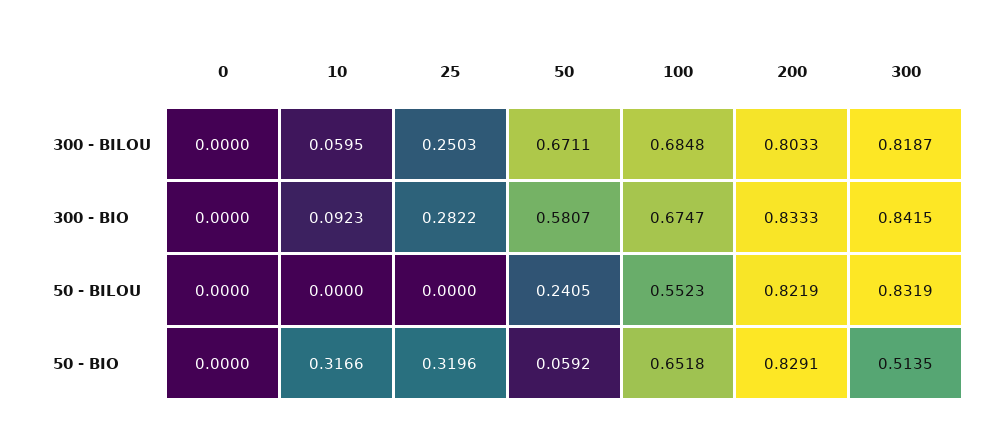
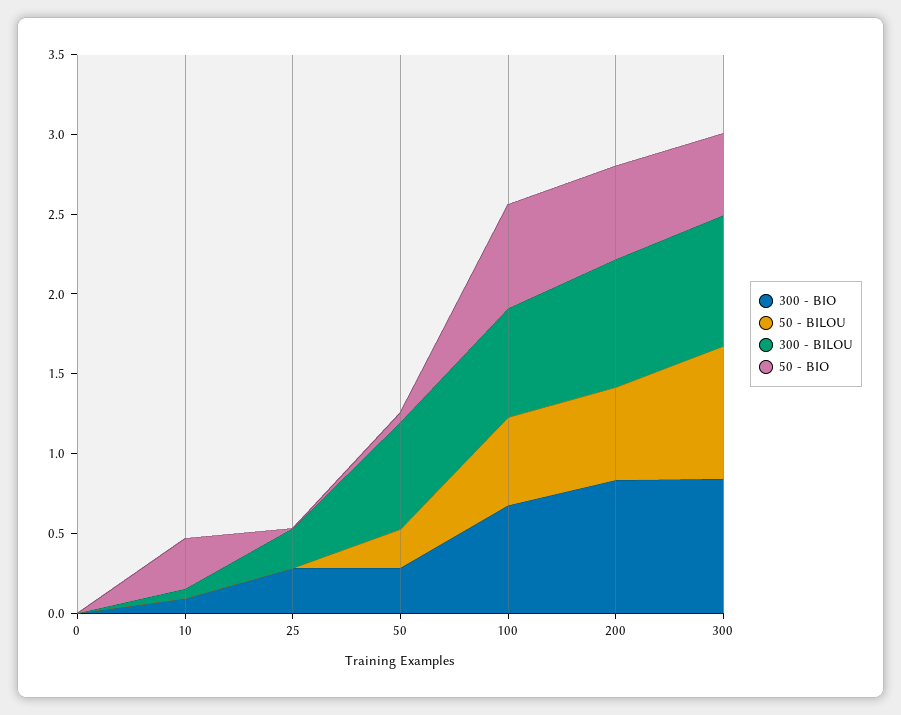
  {
    "300 - BILOU": {
      "0": 0,
      "10": 0.0595,
      "25": 0.2503,
      "50": 0.6711,
      "100": 0.6848,
      "200": 0.8033,
      "300": 0.8187
    },
    "300 - BIO": {
      "0": 0,
      "10": 0.0923,
      "25": 0.2822,
-     "50": 0.5807,
+     "50": 0.3,
      "100": 0.6747,
      "200": 0.8333,
      "300": 0.8415
    },
    "50 - BILOU": {
      "0": 0,
      "10": 0,
      "25": 0,
      "50": 0.2405,
      "100": 0.5523,
-     "200": 0.8219,
+     "200": 0.6,
      "300": 0.8319
    },
    "50 - BIO": {
      "0": 0,
      "10": 0.3166,
-     "25": 0.3196,
+     "25": 0,
      "50": 0.0592,
      "100": 0.6518,
-     "200": 0.8291,
+     "200": 0.6,
      "300": 0.5135
    }
  }

